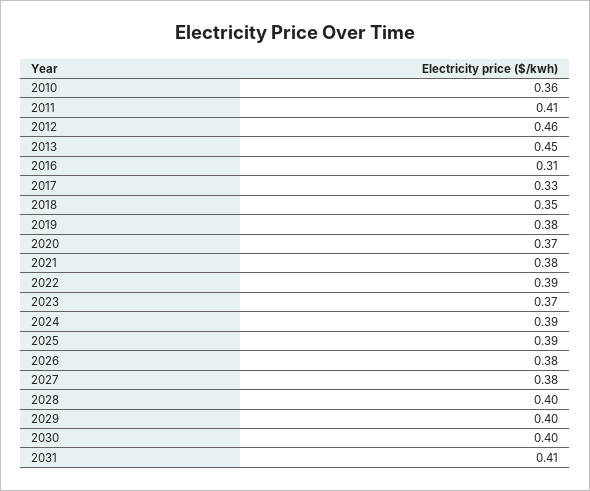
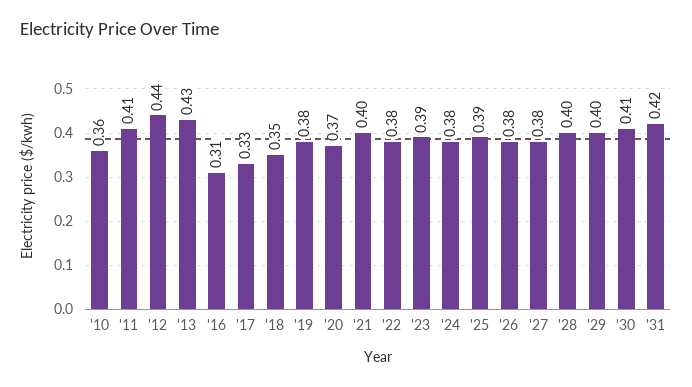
  {
    "2010": 0.36,
    "2011": 0.41,
-   "2012": 0.46,
+   "2012": 0.44,
-   "2013": 0.45,
+   "2013": 0.43,
    "2016": 0.31,
    "2017": 0.33,
    "2018": 0.35,
    "2019": 0.38,
    "2020": 0.37,
-   "2021": 0.38,
+   "2021": 0.4,
-   "2022": 0.39,
+   "2022": 0.38,
-   "2023": 0.37,
+   "2023": 0.39,
-   "2024": 0.39,
+   "2024": 0.38,
    "2025": 0.39,
    "2026": 0.38,
    "2027": 0.38,
    "2028": 0.4,
    "2029": 0.4,
-   "2030": 0.4,
+   "2030": 0.41,
-   "2031": 0.41
+   "2031": 0.42
  }

